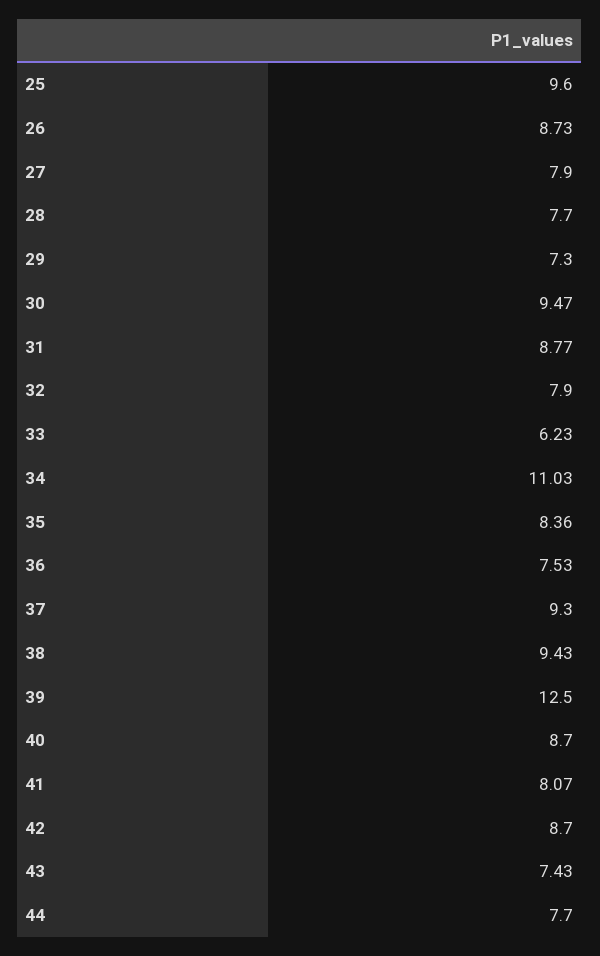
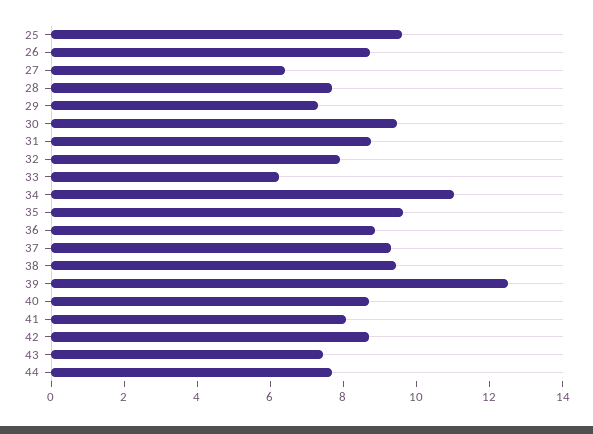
  {
    "25": 9.6,
    "26": 8.73,
-   "27": 7.9,
+   "27": 6.5,
    "28": 7.7,
    "29": 7.3,
    "30": 9.47,
    "31": 8.77,
    "32": 7.9,
    "33": 6.23,
    "34": 11.03,
-   "35": 8.36,
+   "35": 9.5,
-   "36": 7.53,
+   "36": 9,
    "37": 9.3,
    "38": 9.43,
    "39": 12.5,
    "40": 8.7,
    "41": 8.07,
    "42": 8.7,
    "43": 7.43,
    "44": 7.7
  }

